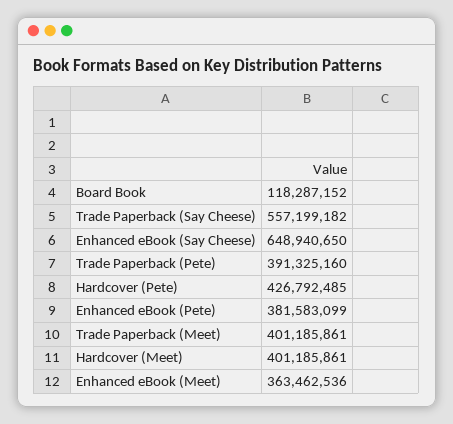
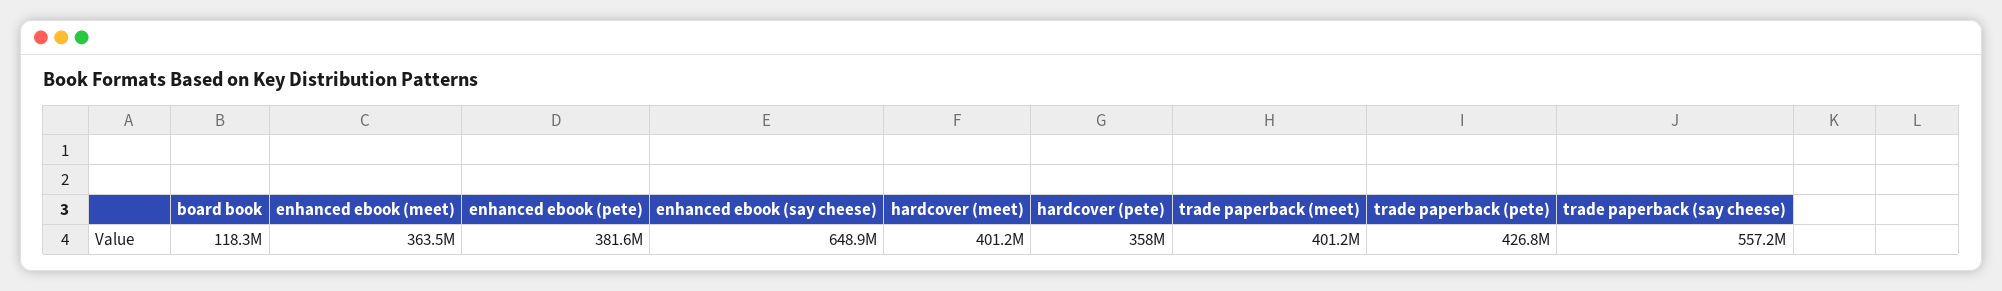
  {
    "Board Book": 118287152,
    "Trade Paperback (Say Cheese)": 557199182,
    "Enhanced eBook (Say Cheese)": 648940650,
-   "Trade Paperback (Pete)": 391325160,
+   "Trade Paperback (Pete)": 426800000,
-   "Hardcover (Pete)": 426792485,
+   "Hardcover (Pete)": 358000000,
    "Enhanced eBook (Pete)": 381583099,
    "Trade Paperback (Meet)": 401185861,
    "Hardcover (Meet)": 401185861,
    "Enhanced eBook (Meet)": 363462536
  }

